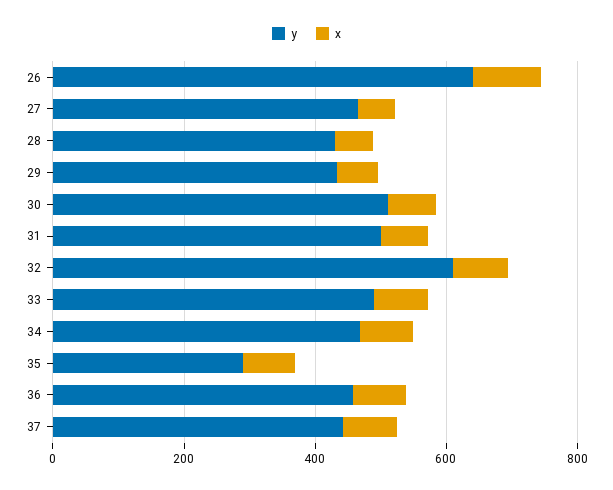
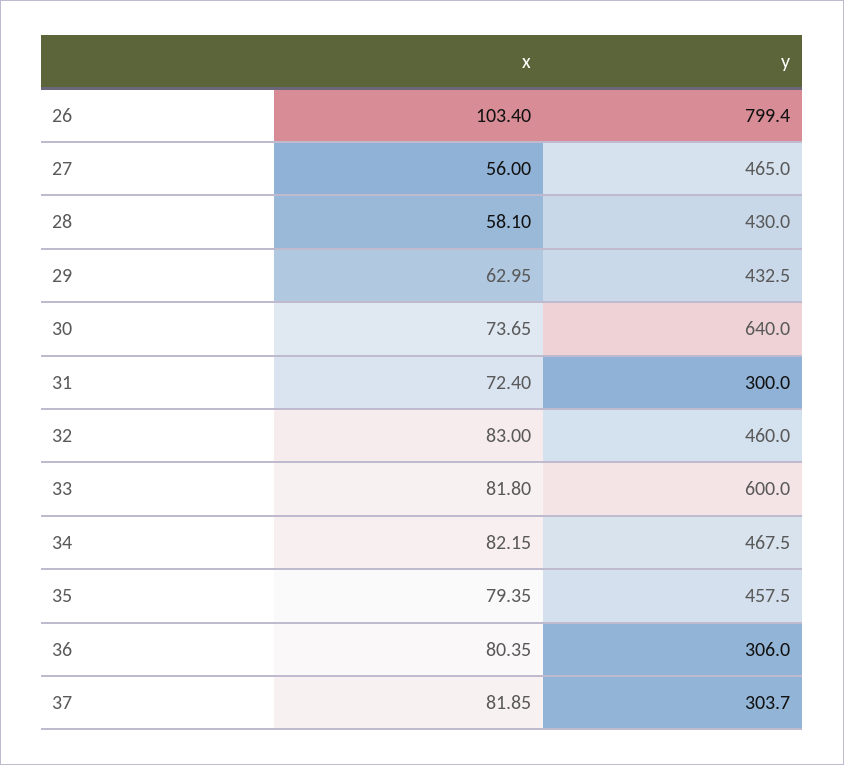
  {
    "y": {
-     "26": 650,
+     "26": 799.4,
      "27": 465,
      "28": 430,
      "29": 432.5,
-     "30": 500,
+     "30": 640,
-     "31": 500,
+     "31": 300,
-     "32": 600,
+     "32": 460,
-     "33": 500,
+     "33": 600,
      "34": 467.5,
-     "35": 300,
+     "35": 457.5,
-     "36": 450,
+     "36": 306,
-     "37": 450
+     "37": 303.7
    },
    "x": {
      "26": 103.4,
      "27": 56,
      "28": 58.1,
      "29": 62.95,
      "30": 73.65,
      "31": 72.4,
      "32": 83,
      "33": 81.8,
      "34": 82.15,
      "35": 79.35,
      "36": 80.35,
      "37": 81.85
    }
  }

